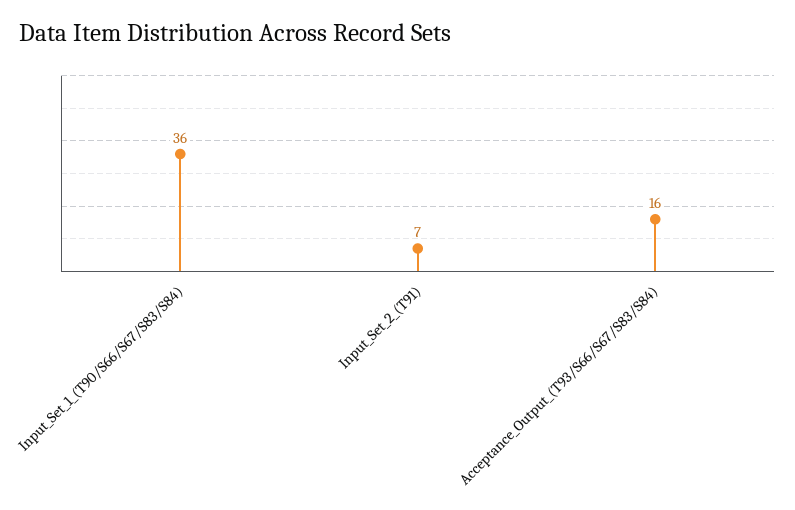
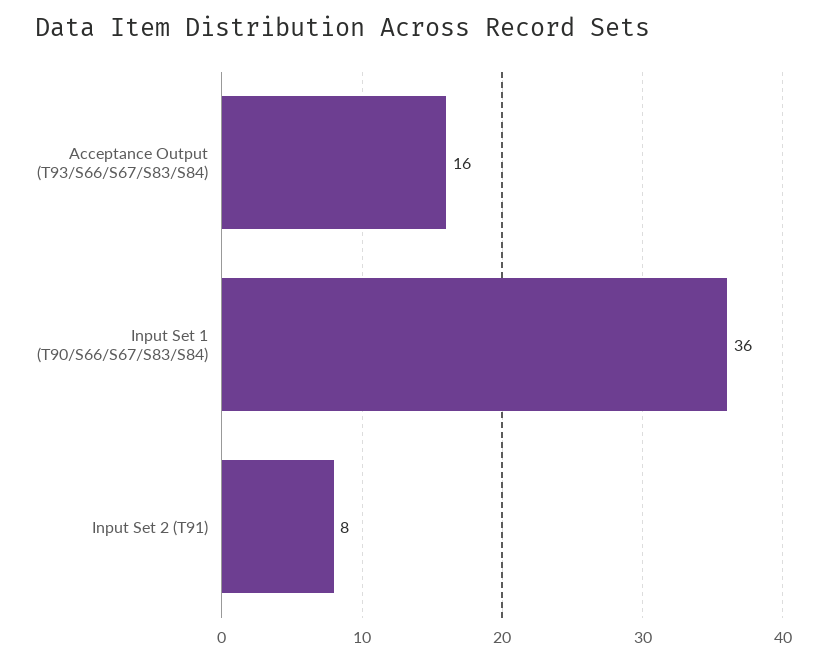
  {
    "Input_Set_1_(T90/S66/S67/S83/S84)": 36,
-   "Input_Set_2_(T91)": 7,
+   "Input_Set_2_(T91)": 8,
    "Acceptance_Output_(T93/S66/S67/S83/S84)": 16
  }

